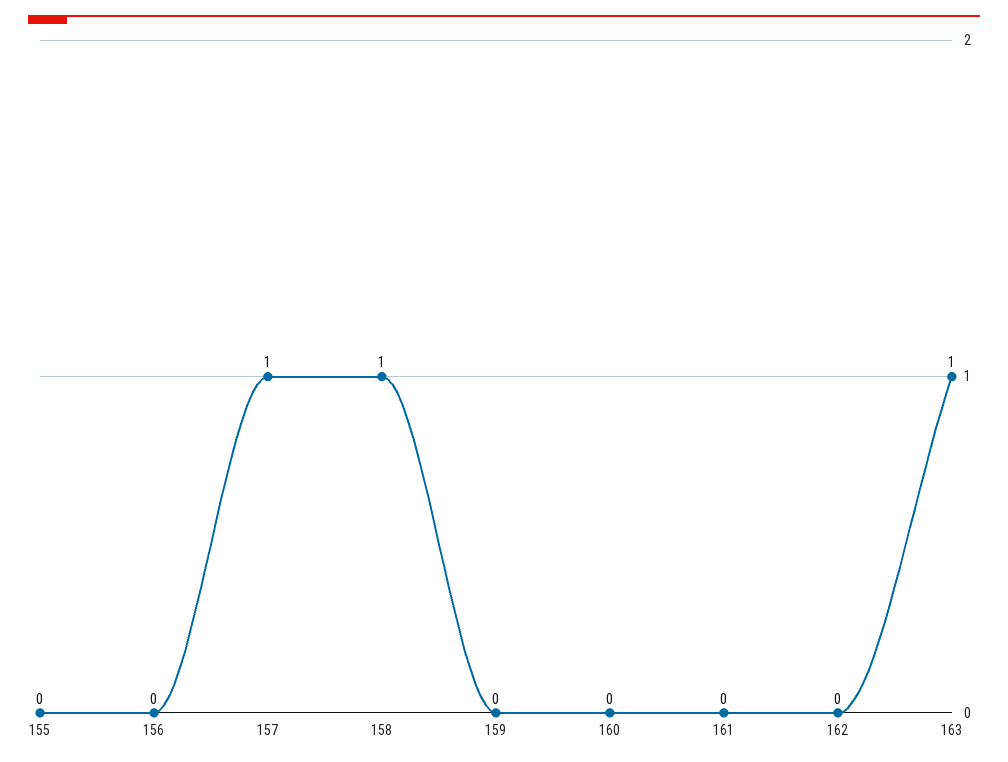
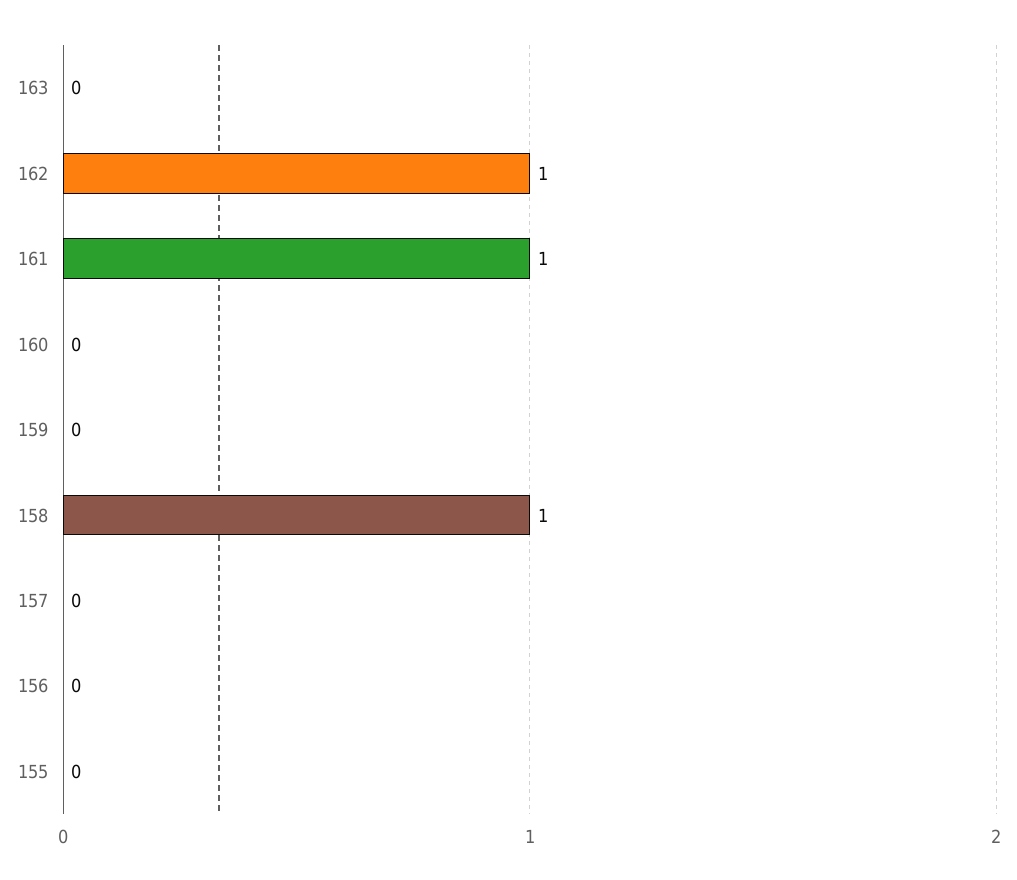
  {
    "155": 0,
    "156": 0,
-   "157": 1,
+   "157": 0,
    "158": 1,
    "159": 0,
    "160": 0,
-   "161": 0,
+   "161": 1,
-   "162": 0,
+   "162": 1,
-   "163": 1
+   "163": 0
  }

